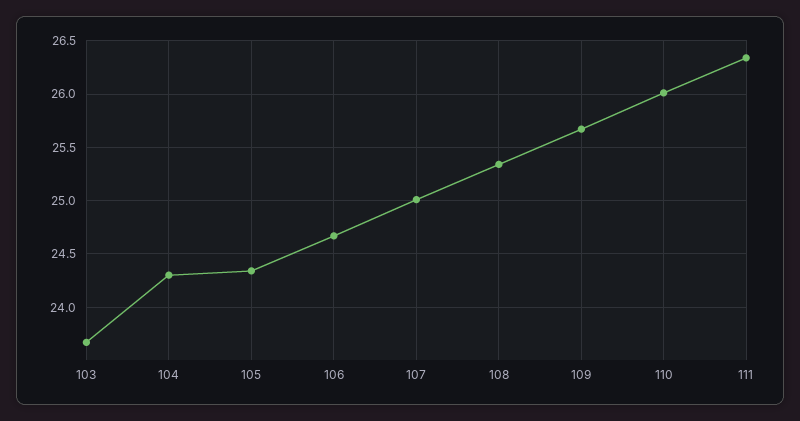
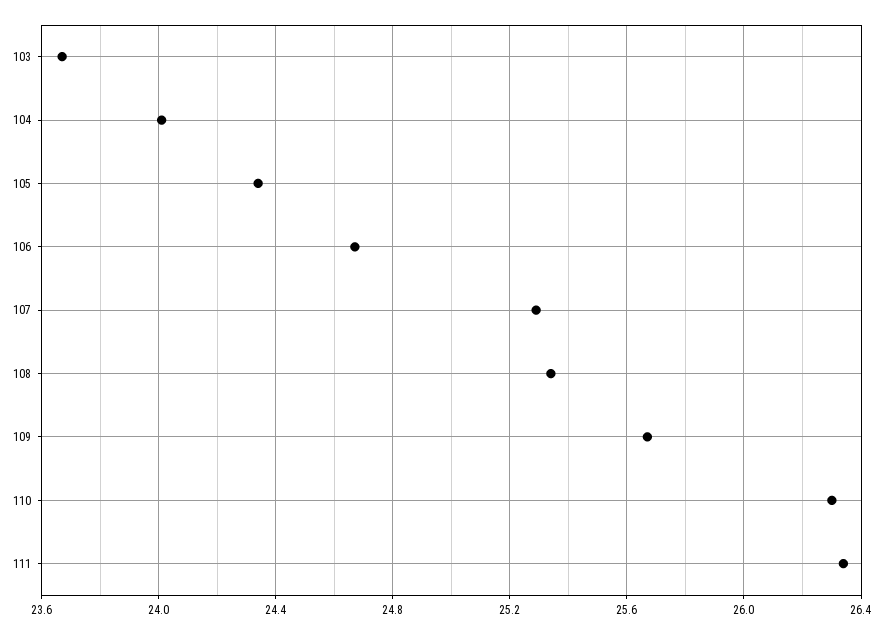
  {
    "103": 23.65,
-   "104": 24.3,
+   "104": 24,
    "105": 24.35,
    "106": 24.65,
-   "107": 25,
+   "107": 25.3,
    "108": 25.35,
    "109": 25.65,
-   "110": 26,
+   "110": 26.3,
    "111": 26.35
  }

